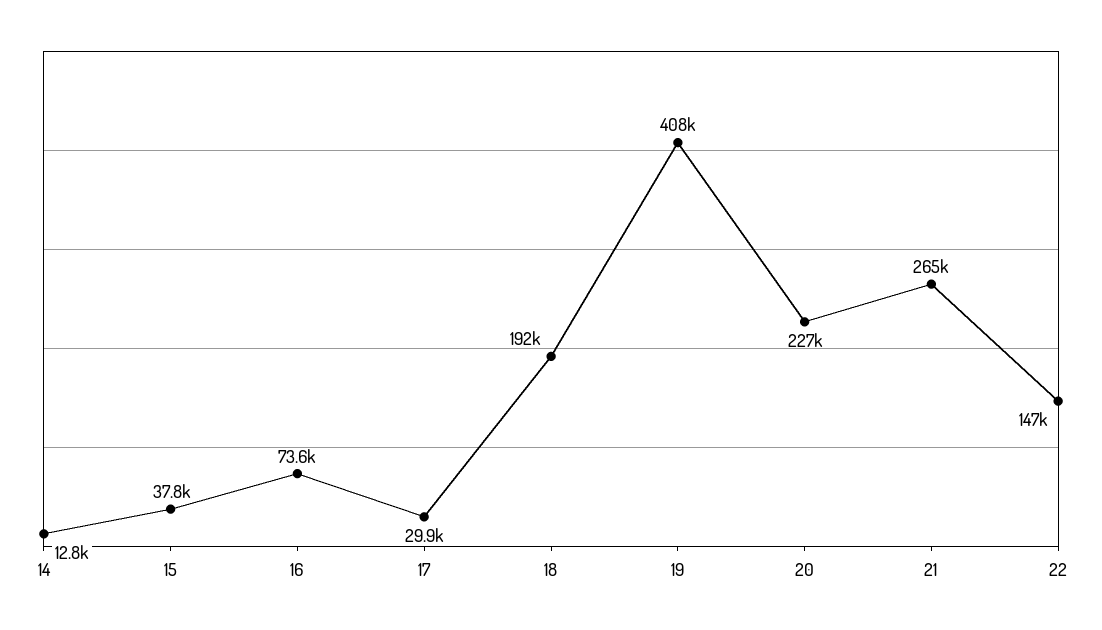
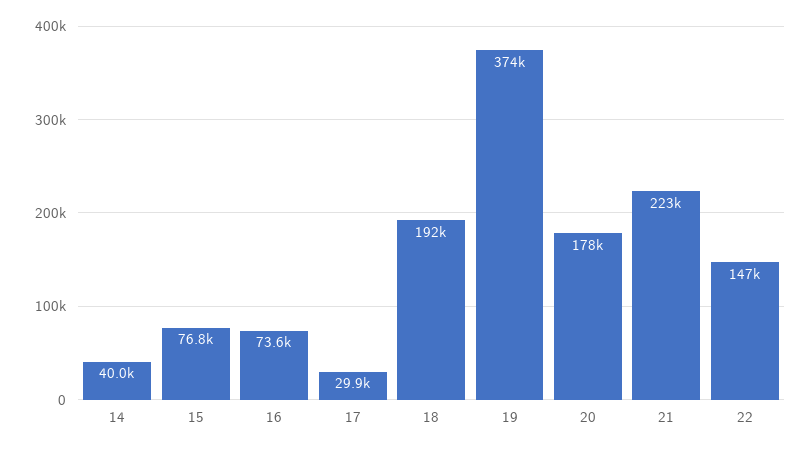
  {
-   "14": 12800,
+   "14": 40000,
-   "15": 37800,
+   "15": 76800,
    "16": 73600,
    "17": 29900,
    "18": 192000,
-   "19": 408000,
+   "19": 374000,
-   "20": 227000,
+   "20": 178000,
-   "21": 265000,
+   "21": 223000,
    "22": 147000
  }

